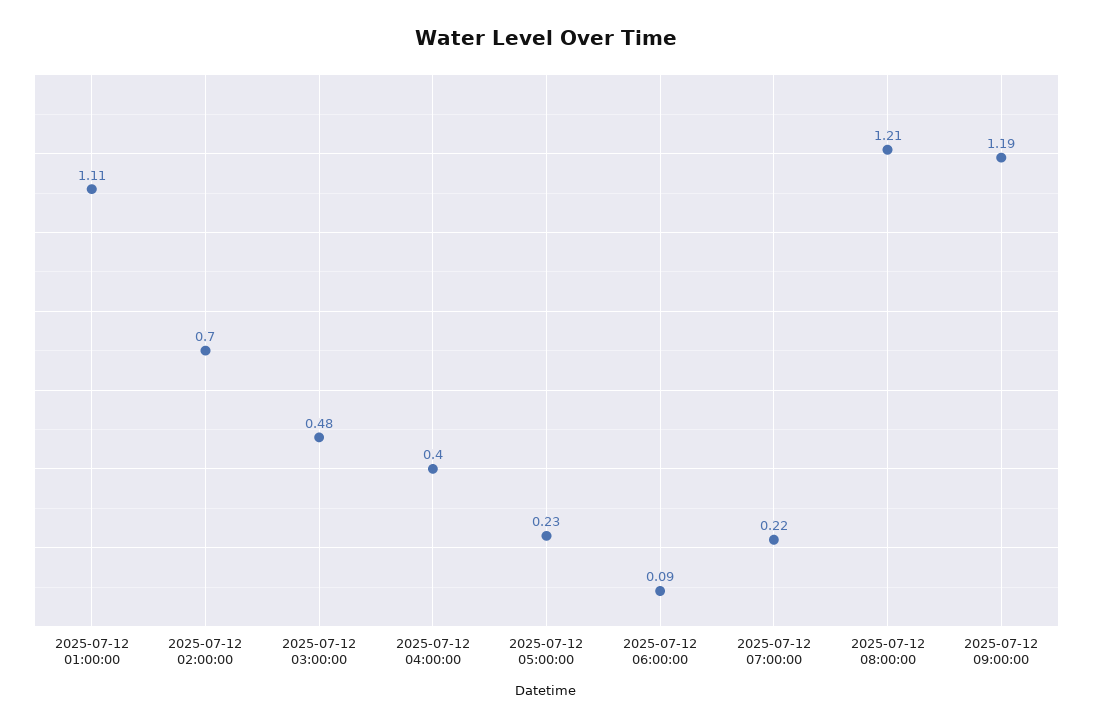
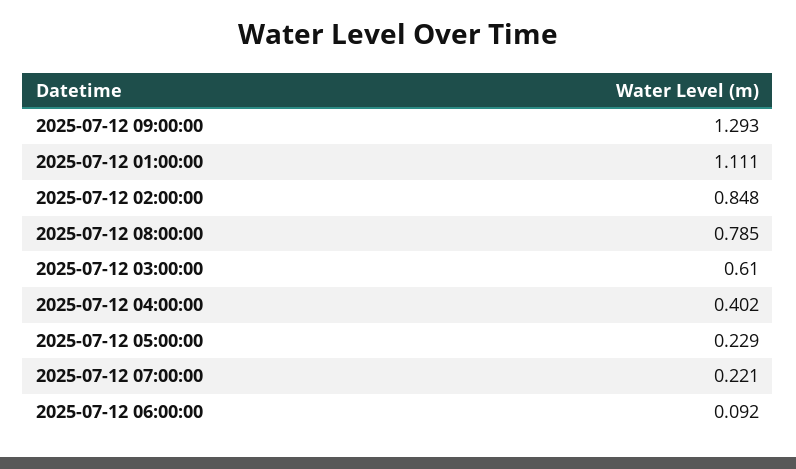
  {
    "2025-07-12 01:00:00": 1.111,
-   "2025-07-12 02:00:00": 0.7,
+   "2025-07-12 02:00:00": 0.848,
-   "2025-07-12 03:00:00": 0.48,
+   "2025-07-12 03:00:00": 0.61,
    "2025-07-12 04:00:00": 0.402,
    "2025-07-12 05:00:00": 0.229,
    "2025-07-12 06:00:00": 0.092,
    "2025-07-12 07:00:00": 0.221,
-   "2025-07-12 08:00:00": 1.21,
+   "2025-07-12 08:00:00": 0.785,
-   "2025-07-12 09:00:00": 1.19
+   "2025-07-12 09:00:00": 1.293
  }

